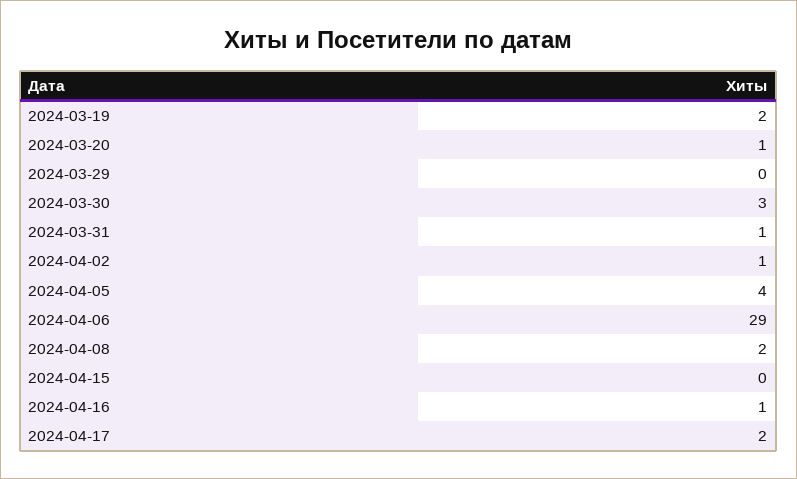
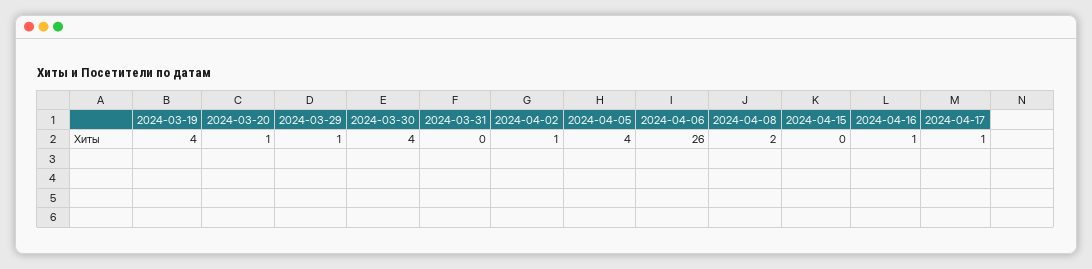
  {
-   "2024-03-19": 2,
+   "2024-03-19": 4,
    "2024-03-20": 1,
-   "2024-03-29": 0,
+   "2024-03-29": 1,
-   "2024-03-30": 3,
+   "2024-03-30": 4,
-   "2024-03-31": 1,
+   "2024-03-31": 0,
    "2024-04-02": 1,
    "2024-04-05": 4,
-   "2024-04-06": 29,
+   "2024-04-06": 26,
    "2024-04-08": 2,
    "2024-04-15": 0,
    "2024-04-16": 1,
-   "2024-04-17": 2
+   "2024-04-17": 1
  }

